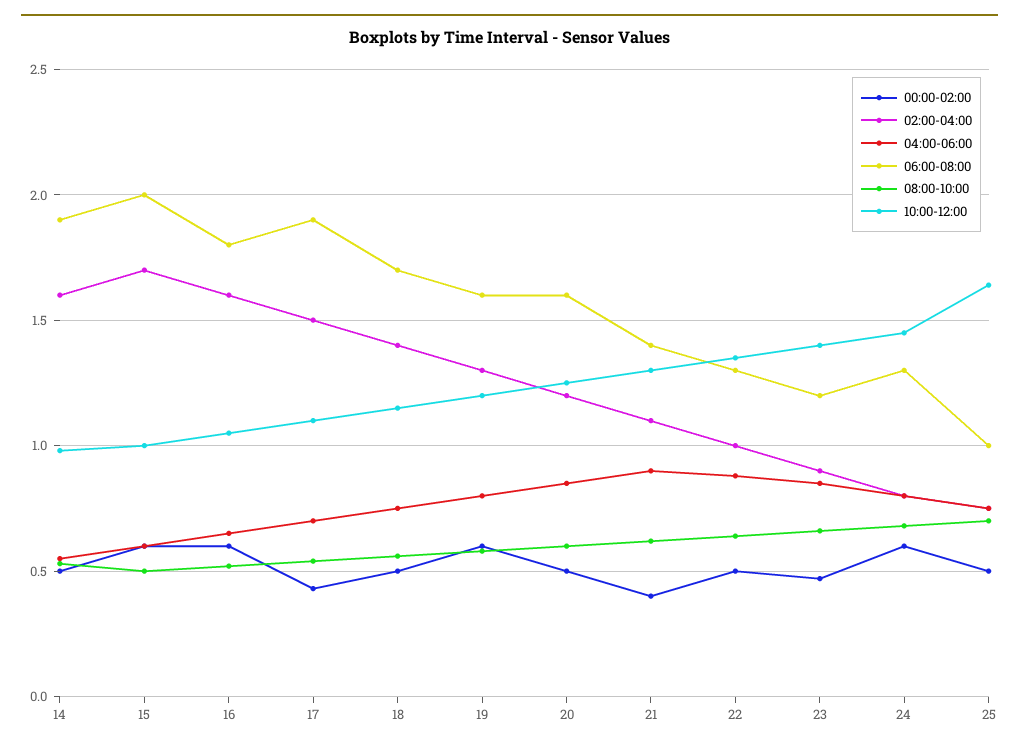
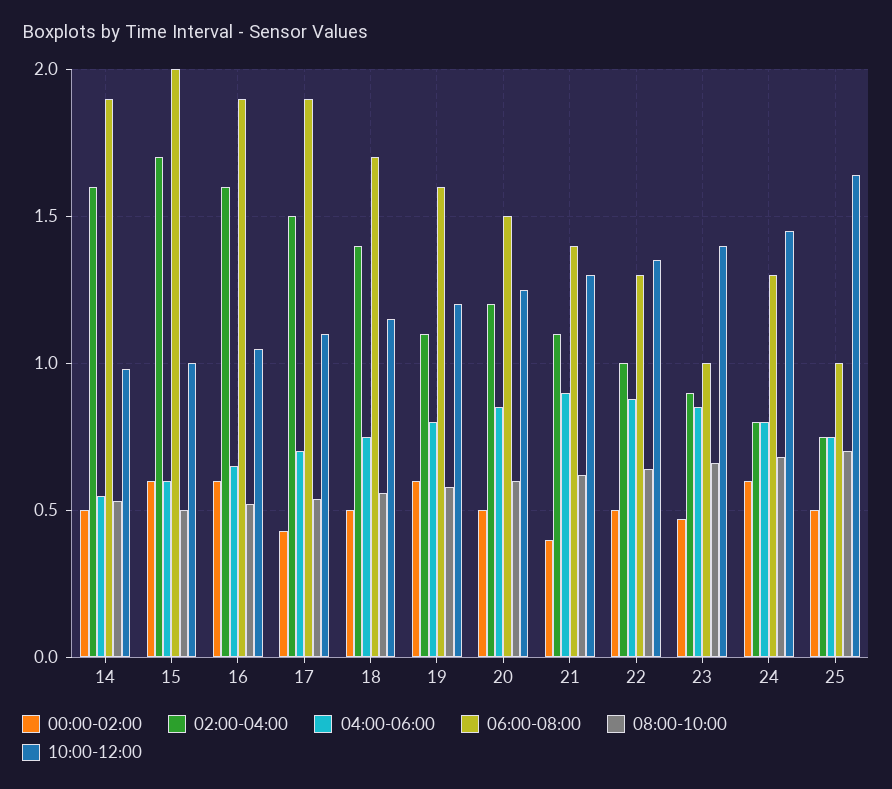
  {
    "00:00-02:00": {
      "14": 0.5,
      "15": 0.6,
      "16": 0.6,
      "17": 0.45,
      "18": 0.5,
      "19": 0.6,
      "20": 0.5,
      "21": 0.4,
      "22": 0.5,
      "23": 0.45,
      "24": 0.6,
      "25": 0.5
    },
    "02:00-04:00": {
      "14": 1.6,
      "15": 1.7,
      "16": 1.6,
      "17": 1.5,
      "18": 1.4,
-     "19": 1.3,
+     "19": 1.1,
      "20": 1.2,
      "21": 1.1,
      "22": 1,
      "23": 0.9,
      "24": 0.8,
      "25": 0.75
    },
    "04:00-06:00": {
      "14": 0.55,
      "15": 0.6,
      "16": 0.65,
      "17": 0.7,
      "18": 0.75,
      "19": 0.8,
      "20": 0.85,
      "21": 0.9,
      "22": 0.9,
      "23": 0.85,
      "24": 0.8,
      "25": 0.75
    },
    "06:00-08:00": {
      "14": 1.9,
      "15": 2,
-     "16": 1.8,
+     "16": 1.9,
      "17": 1.9,
      "18": 1.7,
      "19": 1.6,
-     "20": 1.6,
+     "20": 1.5,
      "21": 1.4,
      "22": 1.3,
-     "23": 1.2,
+     "23": 1,
      "24": 1.3,
      "25": 1
    },
    "08:00-10:00": {
      "14": 0.55,
      "15": 0.5,
      "16": 0.5,
      "17": 0.55,
      "18": 0.55,
      "19": 0.6,
      "20": 0.6,
      "21": 0.6,
      "22": 0.65,
      "23": 0.65,
      "24": 0.7,
      "25": 0.7
    },
    "10:00-12:00": {
      "14": 1,
      "15": 1,
      "16": 1.05,
      "17": 1.1,
      "18": 1.15,
      "19": 1.2,
      "20": 1.25,
      "21": 1.3,
      "22": 1.35,
      "23": 1.4,
      "24": 1.45,
      "25": 1.65
    }
  }

